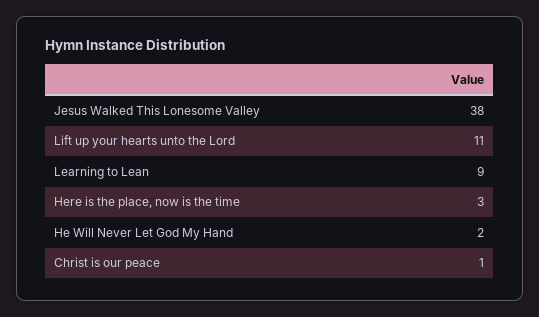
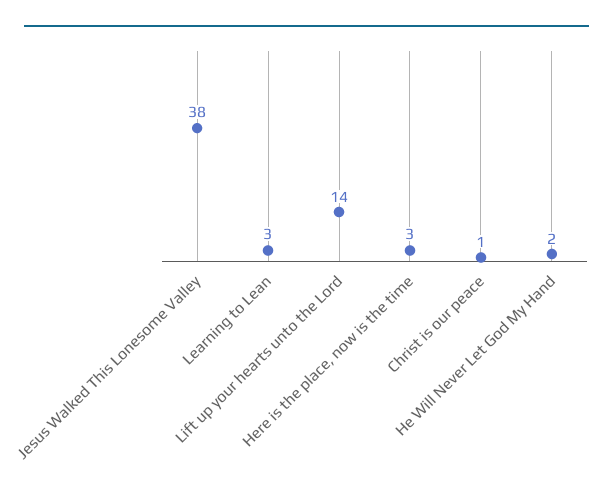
  {
    "Jesus Walked This Lonesome Valley": 38,
-   "Lift up your hearts unto the Lord": 11,
+   "Lift up your hearts unto the Lord": 14,
-   "Learning to Lean": 9,
+   "Learning to Lean": 3,
    "Here is the place, now is the time": 3,
    "He Will Never Let God My Hand": 2,
    "Christ is our peace": 1
  }

